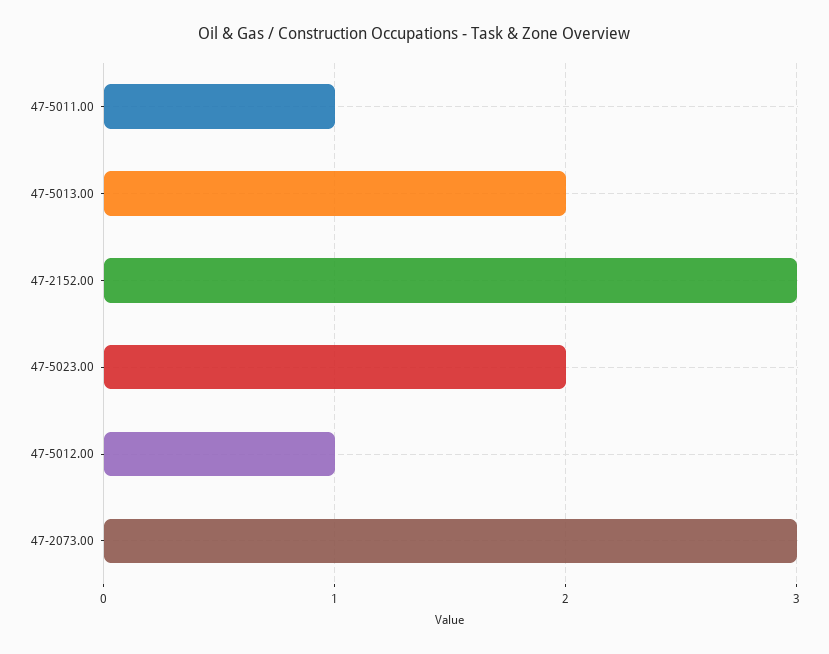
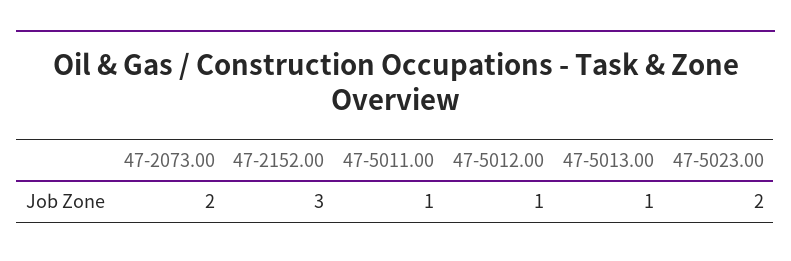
  {
    "47-5011.00": 1,
-   "47-5013.00": 2,
+   "47-5013.00": 1,
    "47-2152.00": 3,
    "47-5023.00": 2,
    "47-5012.00": 1,
-   "47-2073.00": 3
+   "47-2073.00": 2
  }

